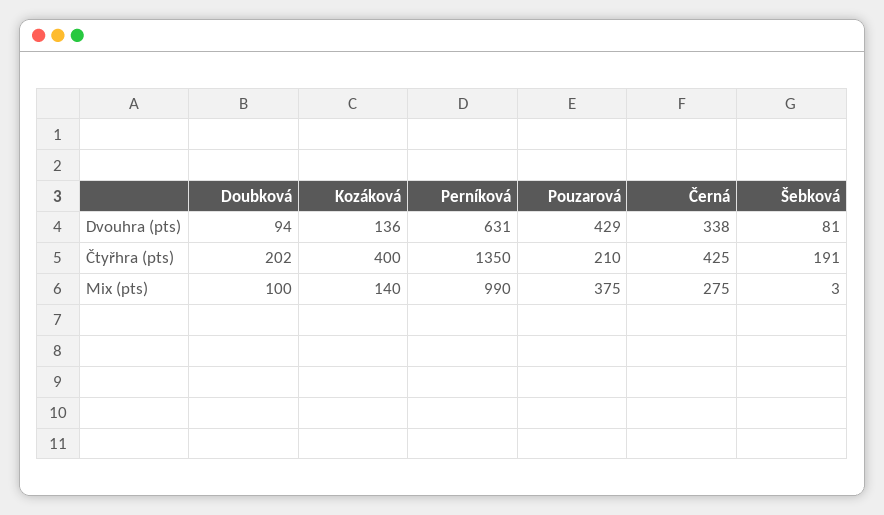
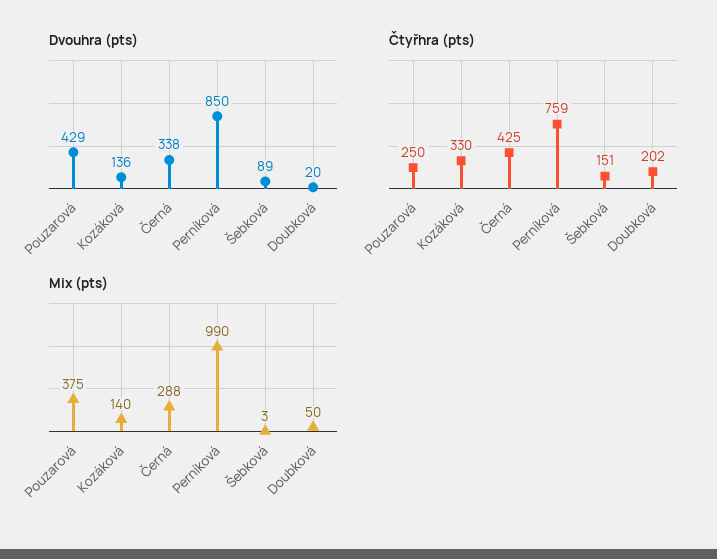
  {
    "Dvouhra (pts)": {
-     "Doubková": 94,
+     "Doubková": 20,
      "Kozáková": 136,
-     "Perníková": 631,
+     "Perníková": 850,
      "Pouzarová": 429,
      "Černá": 338,
-     "Šebková": 81
+     "Šebková": 89
    },
    "Čtyřhra (pts)": {
      "Doubková": 202,
-     "Kozáková": 400,
+     "Kozáková": 330,
-     "Perníková": 1350,
+     "Perníková": 759,
-     "Pouzarová": 210,
+     "Pouzarová": 250,
      "Černá": 425,
-     "Šebková": 191
+     "Šebková": 151
    },
    "Mix (pts)": {
-     "Doubková": 100,
+     "Doubková": 50,
      "Kozáková": 140,
      "Perníková": 990,
      "Pouzarová": 375,
-     "Černá": 275,
+     "Černá": 288,
      "Šebková": 3
    }
  }

